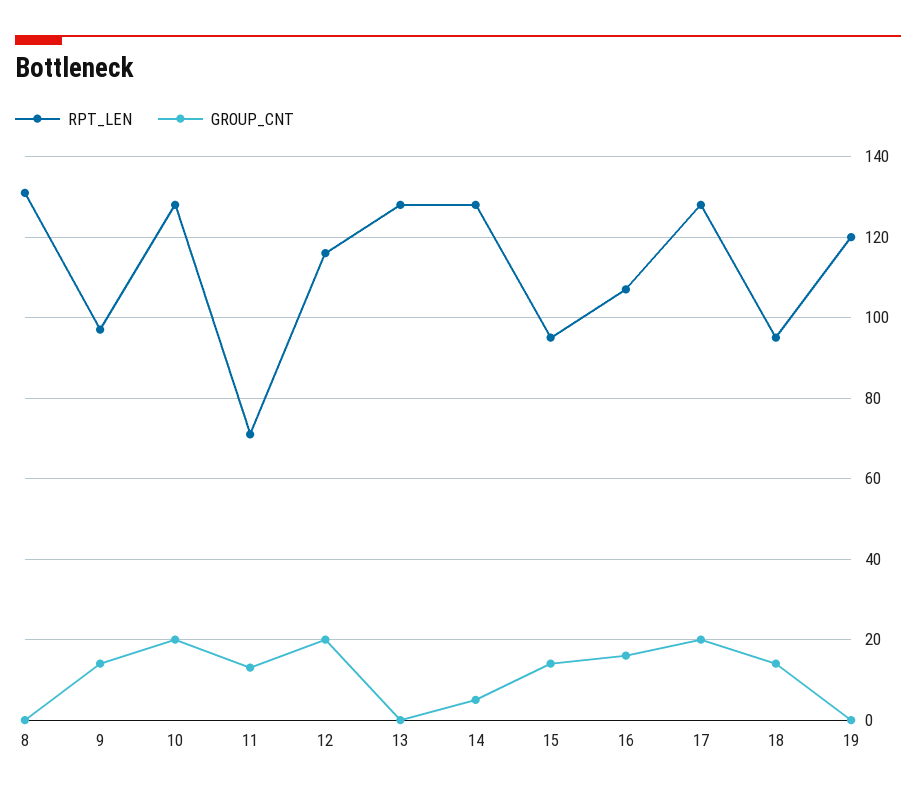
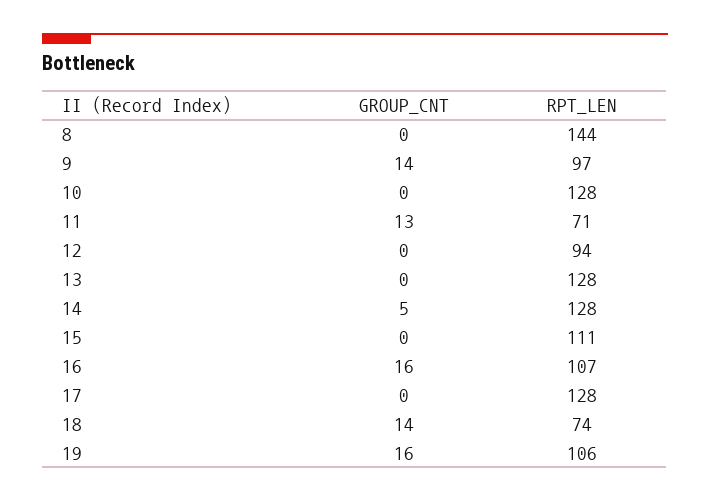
  {
    "RPT_LEN": {
-     "8": 130,
+     "8": 144,
      "9": 97,
      "10": 128,
      "11": 71,
-     "12": 115,
+     "12": 94,
      "13": 128,
      "14": 128,
-     "15": 95,
+     "15": 111,
      "16": 107,
      "17": 128,
-     "18": 95,
+     "18": 74,
-     "19": 120
+     "19": 106
    },
    "GROUP_CNT": {
      "8": 0,
      "9": 14,
-     "10": 20,
+     "10": 0,
      "11": 13,
-     "12": 20,
+     "12": 0,
      "13": 0,
      "14": 5,
-     "15": 15,
+     "15": 0,
      "16": 16,
-     "17": 20,
+     "17": 0,
      "18": 14,
-     "19": 0
+     "19": 16
    }
  }

